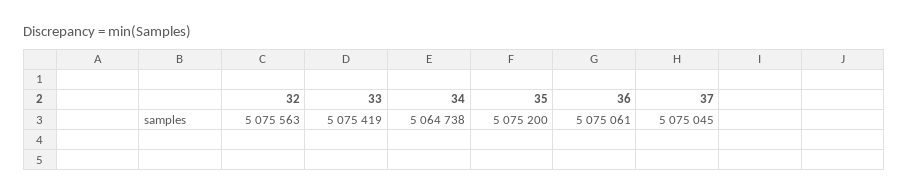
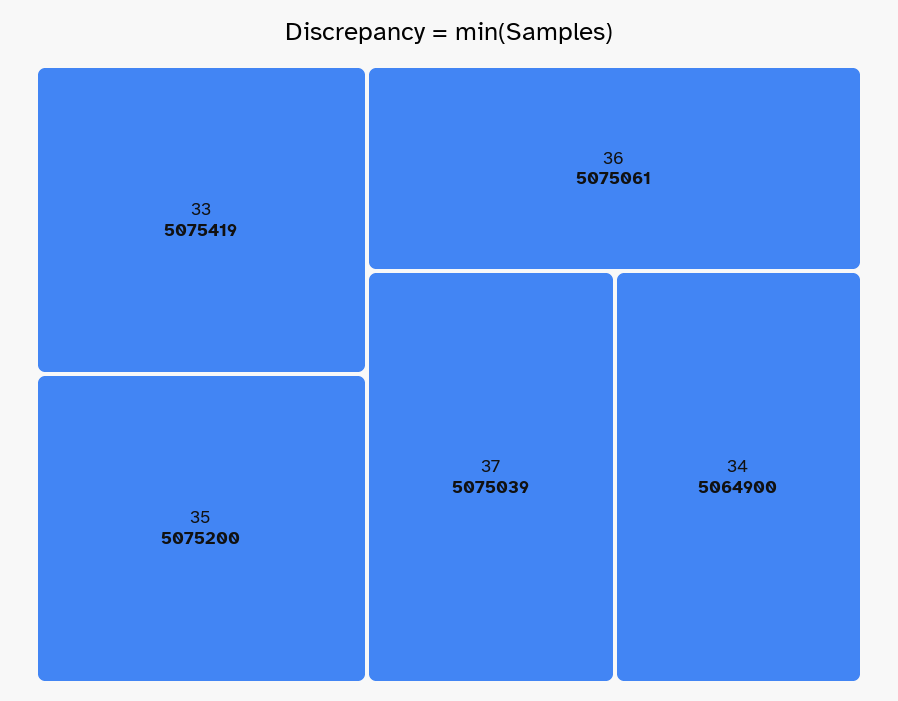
  {
-   "32": 5075563,
    "33": 5075419,
-   "34": 5064738,
+   "34": 5064900,
    "35": 5075200,
    "36": 5075061,
-   "37": 5075045
+   "37": 5075039
  }

